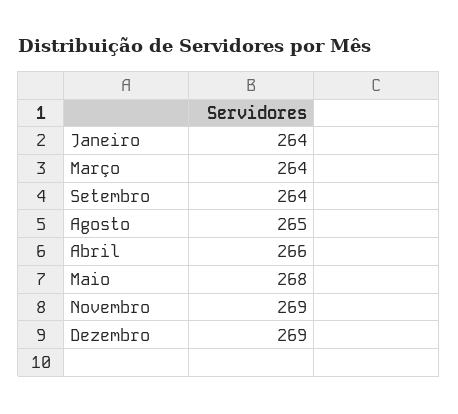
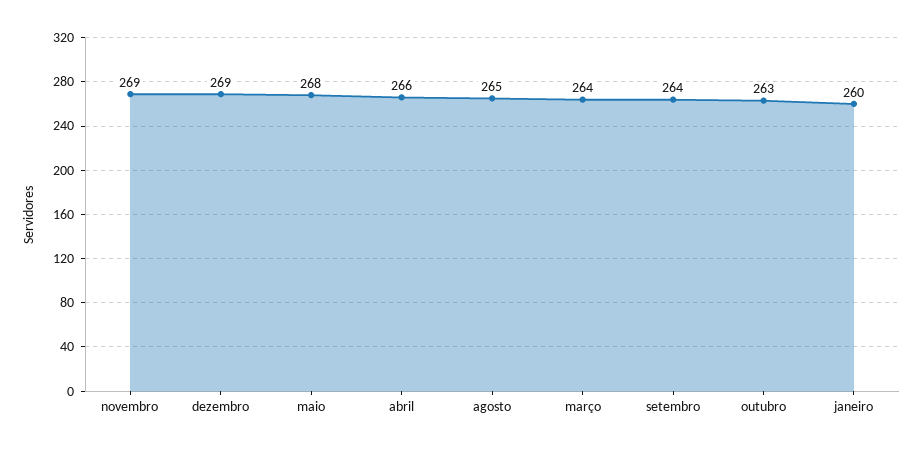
  {
-   "Janeiro": 264,
+   "Janeiro": 260,
    "Março": 264,
    "Setembro": 264,
    "Agosto": 265,
    "Abril": 266,
    "Maio": 268,
    "Novembro": 269,
-   "Dezembro": 269
+   "Dezembro": 269,
+   "outubro": 263
  }

